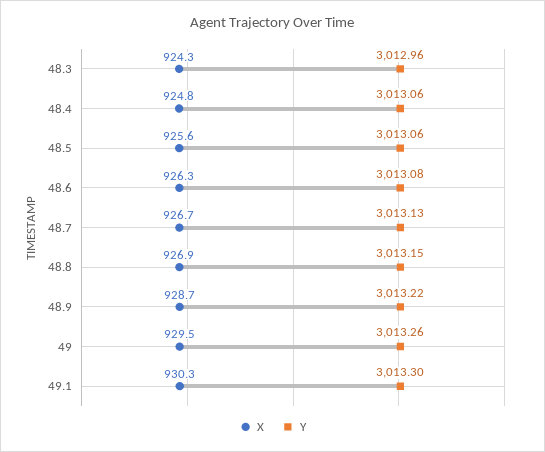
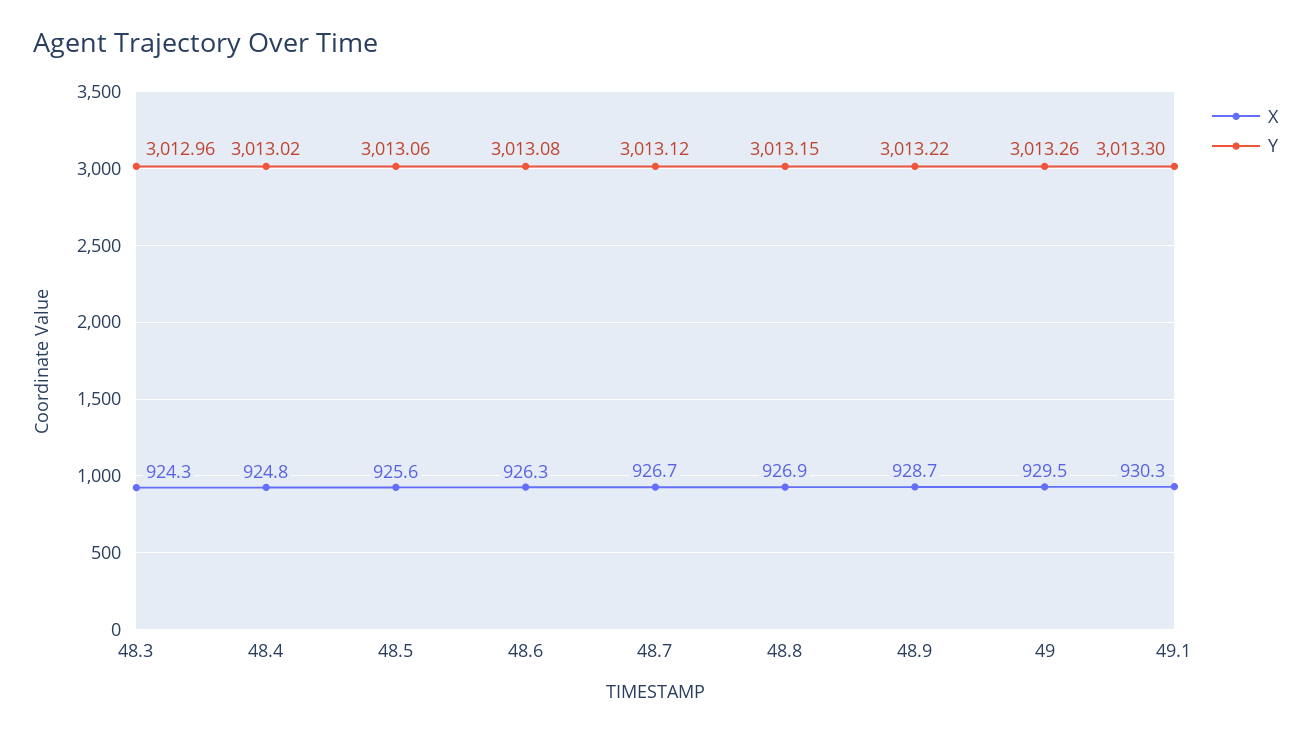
  {
    "X": {
      "48.3": 924.3,
      "48.4": 924.8,
      "48.5": 925.6,
      "48.6": 926.3,
      "48.7": 926.7,
      "48.8": 926.9,
      "48.9": 928.7,
      "49": 929.5,
      "49.1": 930.3
    },
    "Y": {
      "48.3": 3012.96,
-     "48.4": 3013.06,
+     "48.4": 3013.02,
      "48.5": 3013.06,
      "48.6": 3013.08,
-     "48.7": 3013.13,
+     "48.7": 3013.12,
      "48.8": 3013.15,
      "48.9": 3013.22,
      "49": 3013.26,
      "49.1": 3013.3
    }
  }

